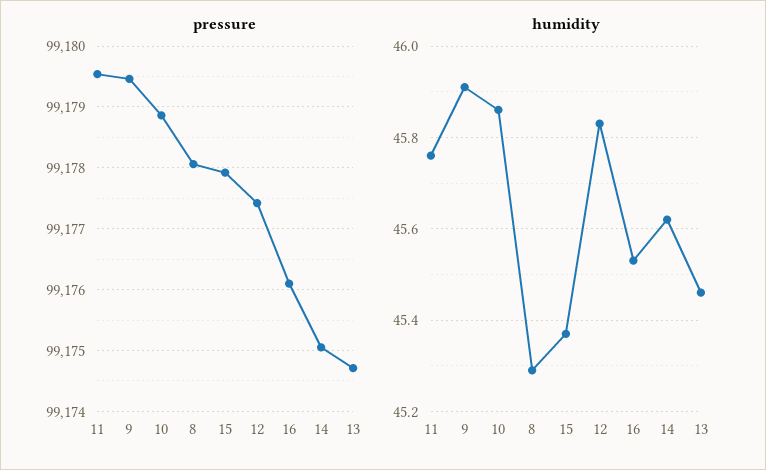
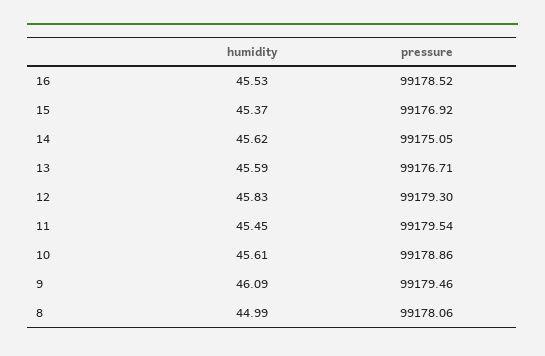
  {
    "pressure": {
      "11": 99179.54,
      "9": 99179.46,
      "10": 99178.86,
      "8": 99178.06,
-     "15": 99177.9,
+     "15": 99176.92,
-     "12": 99177.4,
+     "12": 99179.3,
-     "16": 99176.1,
+     "16": 99178.52,
      "14": 99175.05,
-     "13": 99174.7
+     "13": 99176.71
    },
    "humidity": {
-     "11": 45.75,
+     "11": 45.45,
-     "9": 45.9,
+     "9": 46.09,
-     "10": 45.85,
+     "10": 45.61,
-     "8": 45.3,
+     "8": 44.99,
      "15": 45.37,
      "12": 45.83,
      "16": 45.53,
      "14": 45.62,
-     "13": 45.45
+     "13": 45.59
    }
  }

